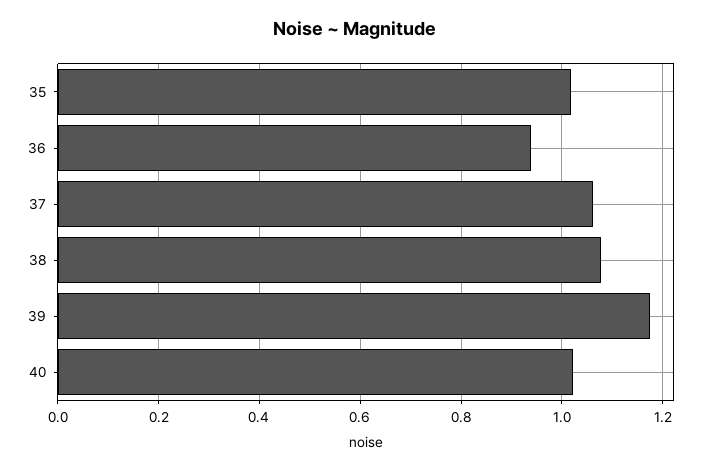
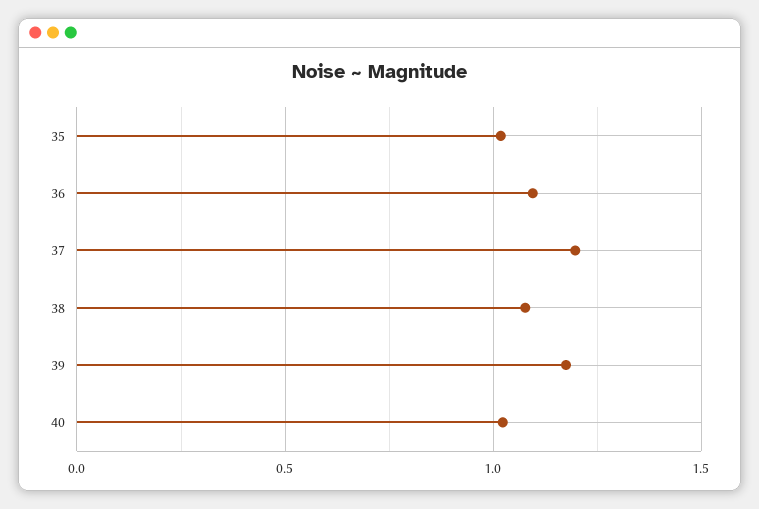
  {
    "35": 1.02,
-   "36": 0.94,
+   "36": 1.1,
-   "37": 1.06,
+   "37": 1.2,
    "38": 1.08,
    "39": 1.18,
    "40": 1.02
  }

